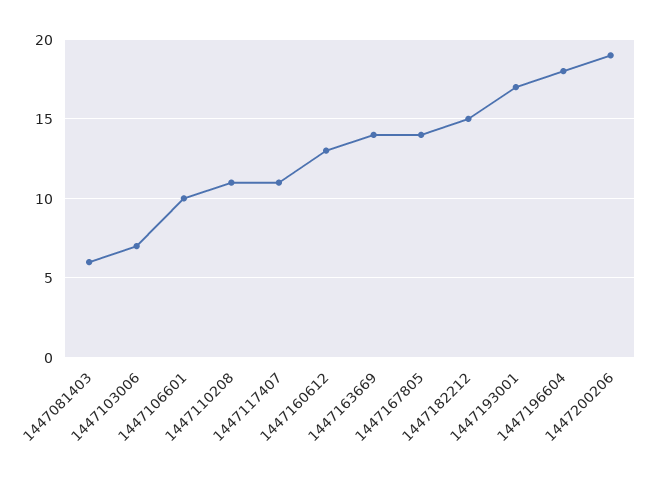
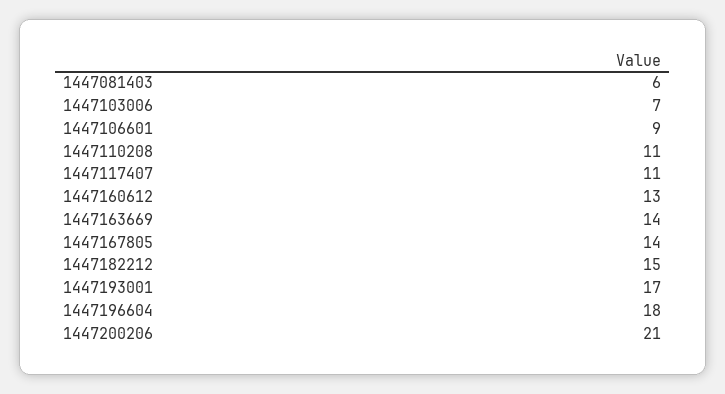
  {
    "1447081403": 6,
    "1447103006": 7,
-   "1447106601": 10,
+   "1447106601": 9,
    "1447110208": 11,
    "1447117407": 11,
    "1447160612": 13,
    "1447163669": 14,
    "1447167805": 14,
    "1447182212": 15,
    "1447193001": 17,
    "1447196604": 18,
-   "1447200206": 19
+   "1447200206": 21
  }

